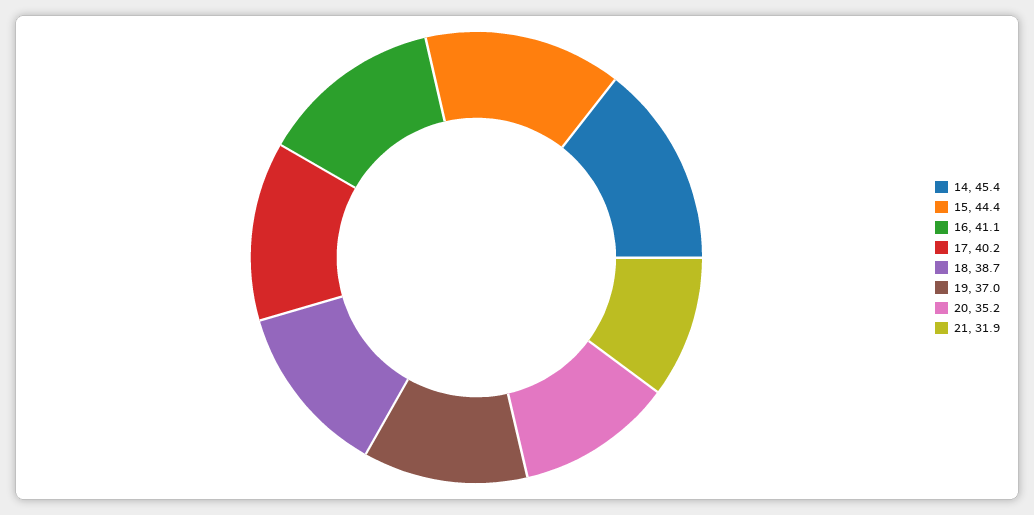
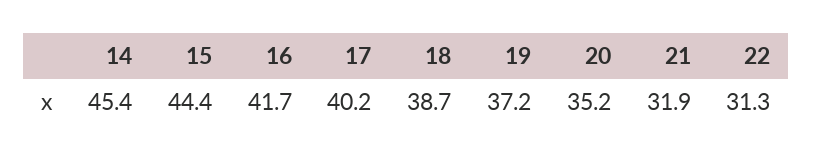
  {
    "14": 45.4,
    "15": 44.4,
-   "16": 41.1,
+   "16": 41.7,
    "17": 40.2,
    "18": 38.7,
-   "19": 37,
+   "19": 37.2,
    "20": 35.2,
-   "21": 31.9
+   "21": 31.9,
+   "22": 31.3
  }

